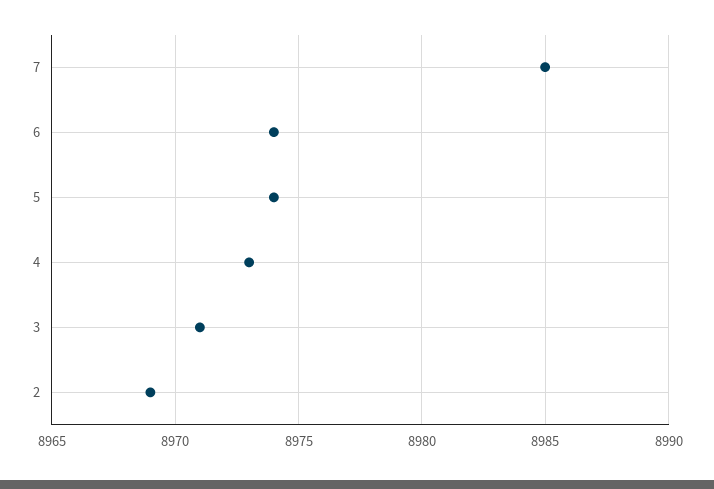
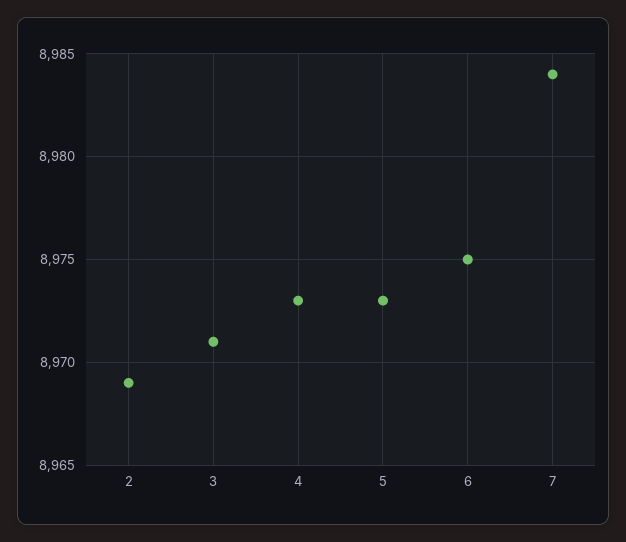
  {
-   "7": 8985,
+   "7": 8984,
-   "6": 8974,
+   "6": 8975,
-   "5": 8974,
+   "5": 8973,
    "4": 8973,
    "3": 8971,
    "2": 8969
  }

